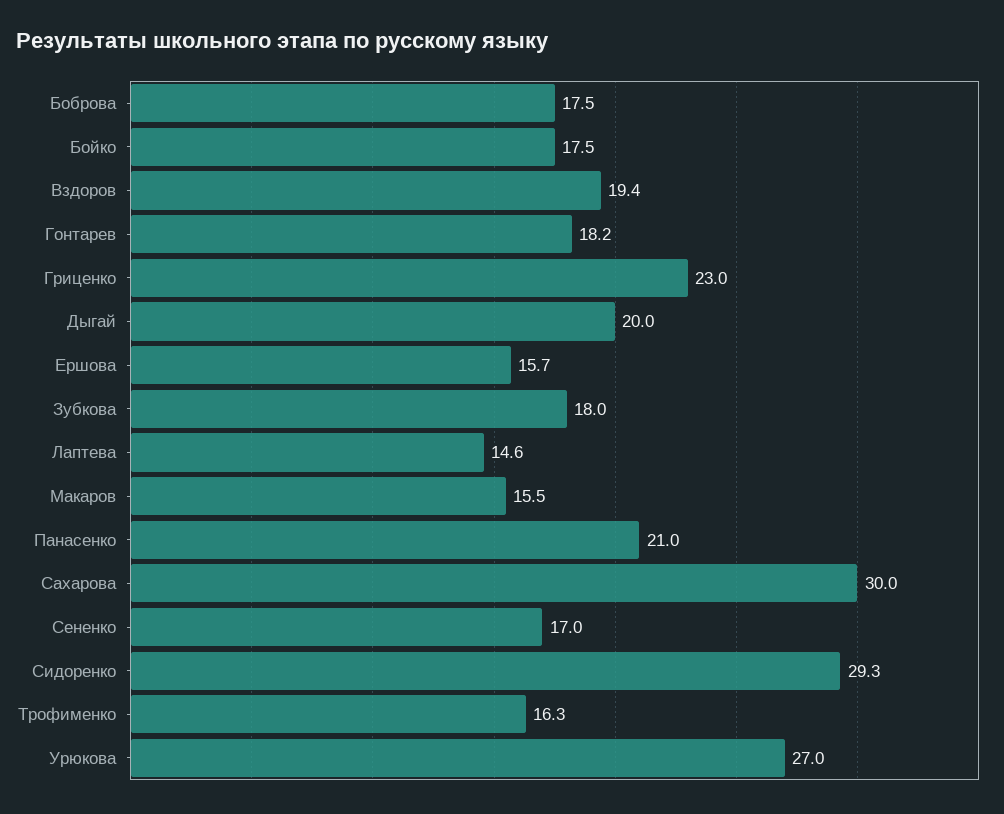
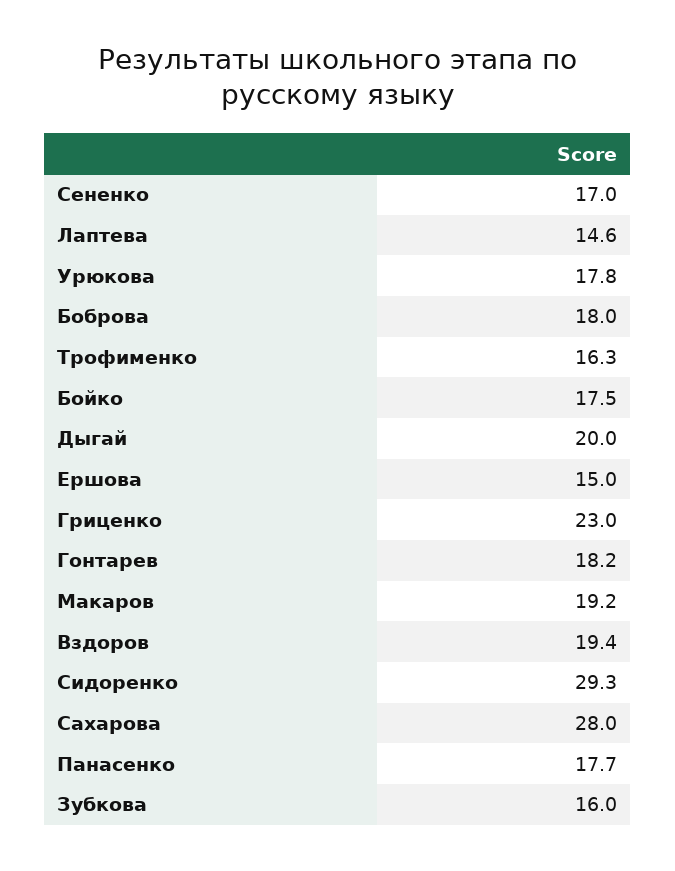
  {
-   "Боброва": 17.5,
+   "Боброва": 18,
    "Бойко": 17.5,
    "Вздоров": 19.4,
    "Гонтарев": 18.2,
    "Гриценко": 23,
    "Дыгай": 20,
-   "Ершова": 15.7,
+   "Ершова": 15,
-   "Зубкова": 18,
+   "Зубкова": 16,
    "Лаптева": 14.6,
-   "Макаров": 15.5,
+   "Макаров": 19.2,
-   "Панасенко": 21,
+   "Панасенко": 17.7,
-   "Сахарова": 30,
+   "Сахарова": 28,
    "Сененко": 17,
    "Сидоренко": 29.3,
    "Трофименко": 16.3,
-   "Урюкова": 27
+   "Урюкова": 17.8
  }

